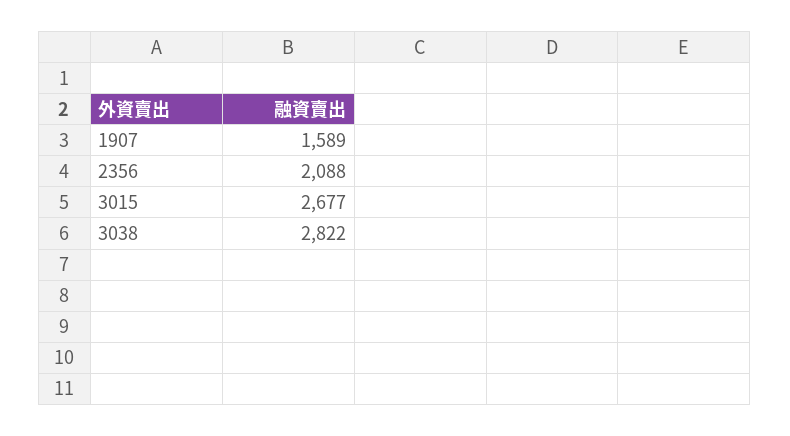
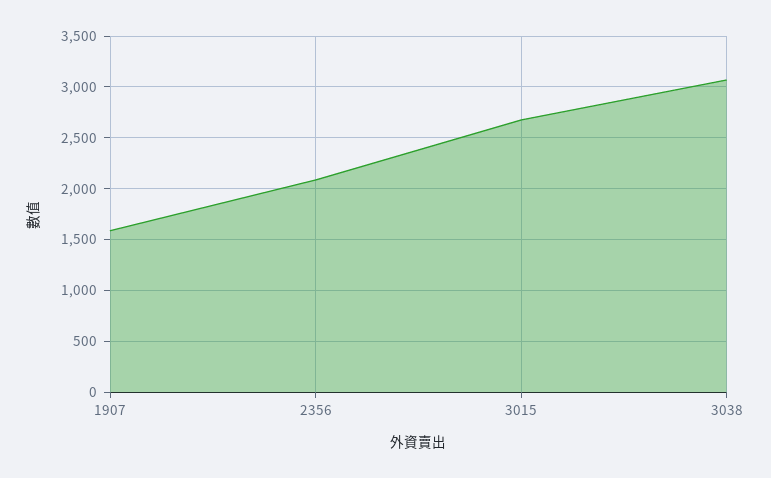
  {
    "1907": 1589,
    "2356": 2088,
    "3015": 2677,
-   "3038": 2822
+   "3038": 3100
  }

